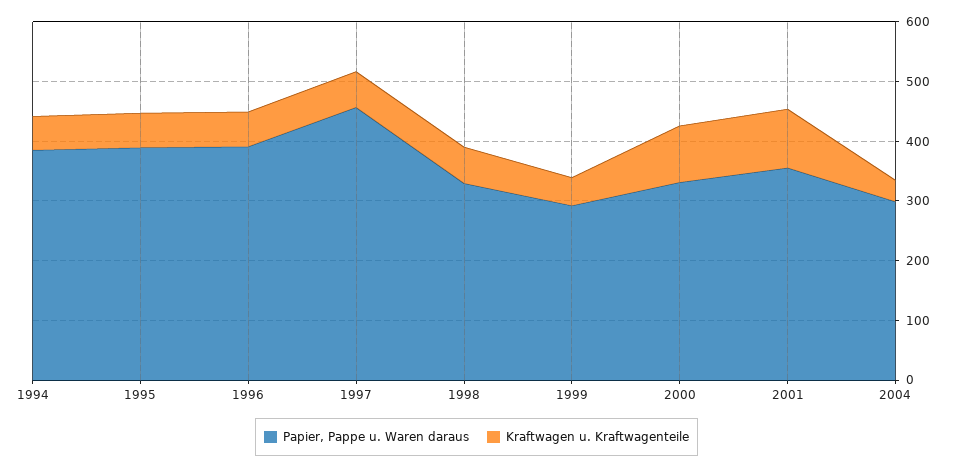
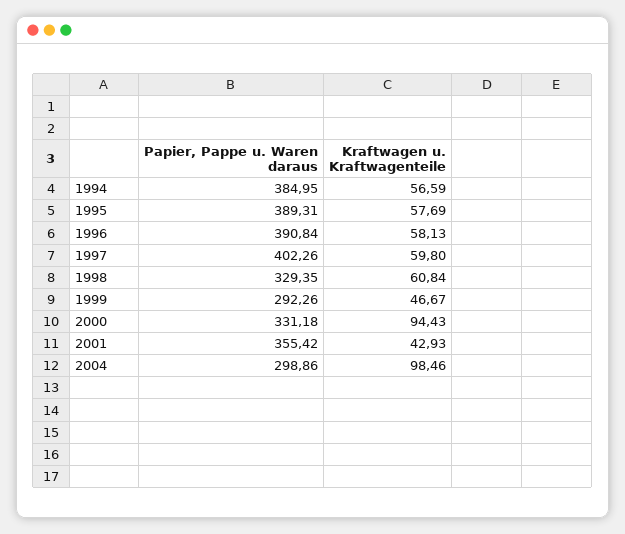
  {
    "Papier, Pappe u. Waren daraus": {
      "1994": 384.95,
      "1995": 389.31,
      "1996": 390.84,
-     "1997": 460,
+     "1997": 402.26,
      "1998": 329.35,
      "1999": 292.26,
      "2000": 331.18,
      "2001": 355.42,
      "2004": 298.86
    },
    "Kraftwagen u. Kraftwagenteile": {
      "1994": 56.59,
      "1995": 57.69,
      "1996": 58.13,
      "1997": 59.8,
      "1998": 60.84,
      "1999": 46.67,
      "2000": 94.43,
-     "2001": 100,
+     "2001": 42.93,
-     "2004": 40
+     "2004": 98.46
    }
  }

